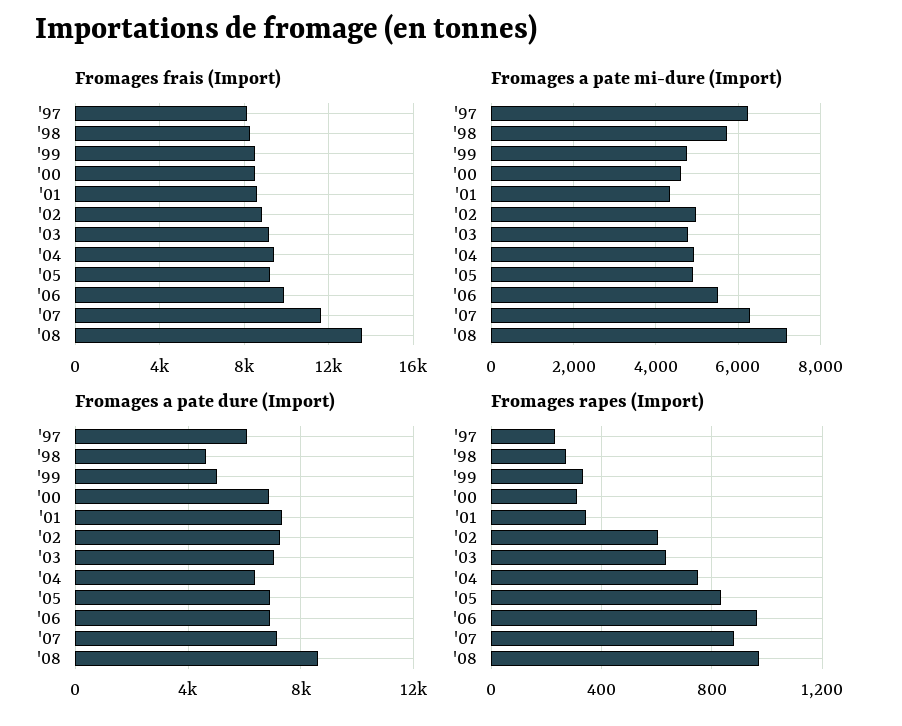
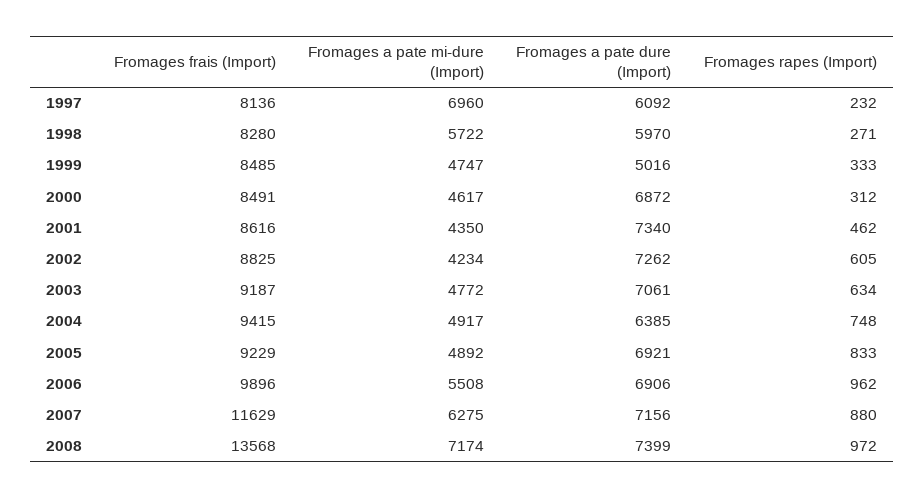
  {
    "Fromages frais (Import)": {
      "'97": 8136,
      "'98": 8280,
      "'99": 8485,
      "'00": 8491,
      "'01": 8616,
      "'02": 8825,
      "'03": 9187,
      "'04": 9415,
      "'05": 9229,
      "'06": 9896,
      "'07": 11629,
      "'08": 13568
    },
    "Fromages a pate mi-dure (Import)": {
-     "'97": 6200,
+     "'97": 6960,
      "'98": 5722,
      "'99": 4747,
      "'00": 4617,
      "'01": 4350,
-     "'02": 5000,
+     "'02": 4234,
      "'03": 4772,
      "'04": 4917,
      "'05": 4892,
      "'06": 5508,
      "'07": 6275,
      "'08": 7174
    },
    "Fromages a pate dure (Import)": {
      "'97": 6092,
-     "'98": 4500,
+     "'98": 5970,
      "'99": 5016,
      "'00": 6872,
      "'01": 7340,
      "'02": 7262,
      "'03": 7061,
      "'04": 6385,
      "'05": 6921,
      "'06": 6906,
      "'07": 7156,
-     "'08": 8500
+     "'08": 7399
    },
    "Fromages rapes (Import)": {
      "'97": 232,
      "'98": 271,
      "'99": 333,
      "'00": 312,
-     "'01": 350,
+     "'01": 462,
      "'02": 605,
      "'03": 634,
      "'04": 748,
      "'05": 833,
      "'06": 962,
      "'07": 880,
      "'08": 972
    }
  }

